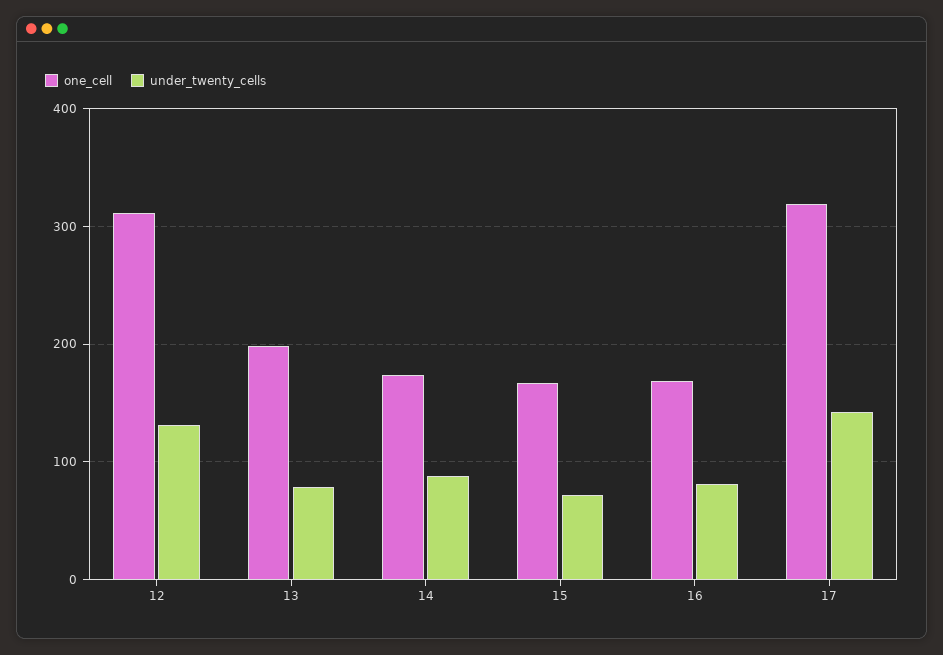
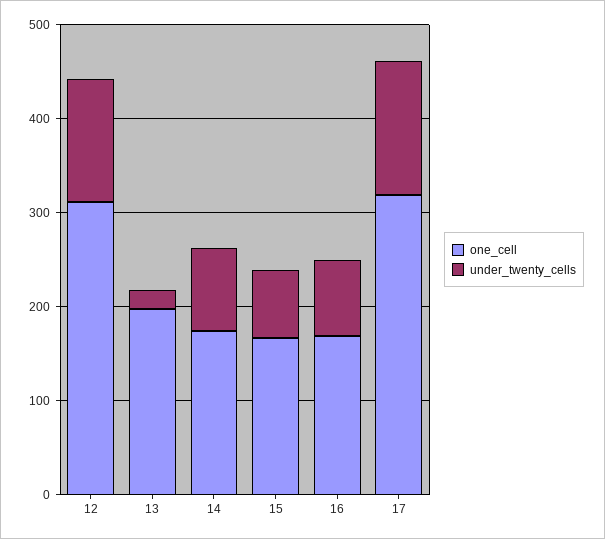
  {
    "one_cell": {
      "12": 310,
      "13": 200,
      "14": 170,
      "15": 170,
      "16": 170,
      "17": 320
    },
    "under_twenty_cells": {
      "12": 130,
-     "13": 80,
+     "13": 20,
      "14": 90,
      "15": 70,
      "16": 80,
      "17": 140
    }
  }

